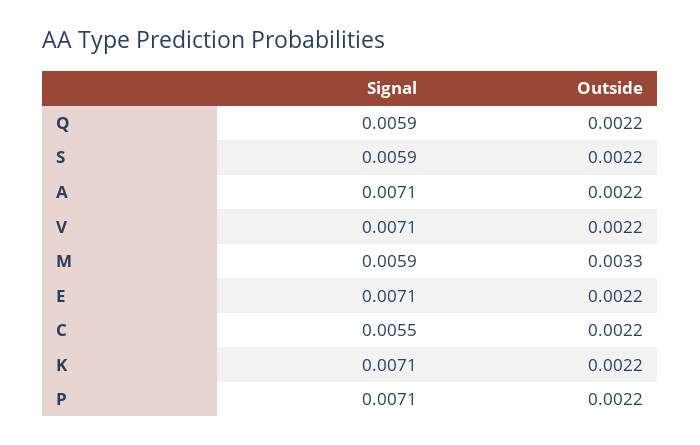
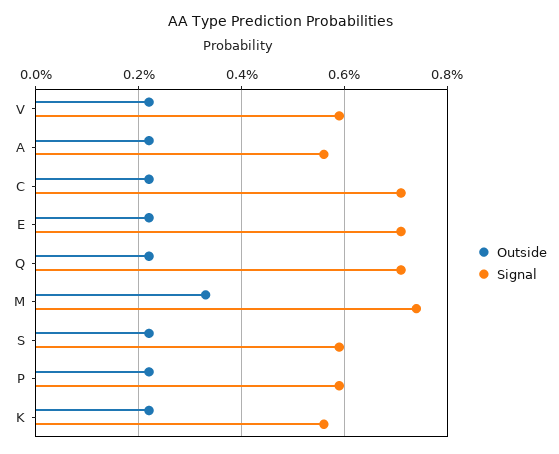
  {
    "Signal": {
-     "Q": 0.0059,
+     "Q": 0.007,
      "S": 0.0059,
-     "A": 0.0071,
+     "A": 0.0055,
-     "V": 0.0071,
+     "V": 0.006,
-     "M": 0.0059,
+     "M": 0.0075,
      "E": 0.0071,
-     "C": 0.0055,
+     "C": 0.007,
-     "K": 0.0071,
+     "K": 0.0055,
-     "P": 0.0071
+     "P": 0.006
    },
    "Outside": {
      "Q": 0.0022,
      "S": 0.0022,
      "A": 0.0022,
      "V": 0.0022,
      "M": 0.0033,
      "E": 0.0022,
      "C": 0.0022,
      "K": 0.0022,
      "P": 0.0022
    }
  }

